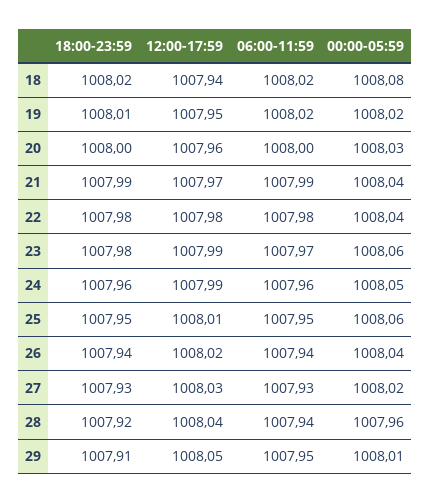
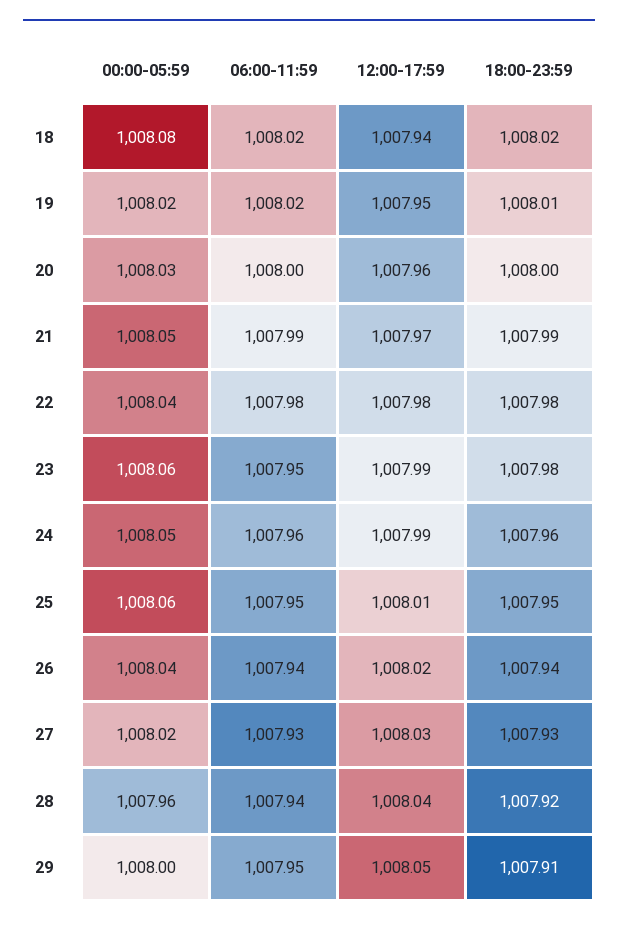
  {
    "18:00-23:59": {
      "18": 1008.02,
      "19": 1008.01,
      "20": 1008,
      "21": 1007.99,
      "22": 1007.98,
      "23": 1007.98,
      "24": 1007.96,
      "25": 1007.95,
      "26": 1007.94,
      "27": 1007.93,
      "28": 1007.92,
      "29": 1007.91
    },
    "12:00-17:59": {
      "18": 1007.94,
      "19": 1007.95,
      "20": 1007.96,
      "21": 1007.97,
      "22": 1007.98,
      "23": 1007.99,
      "24": 1007.99,
      "25": 1008.01,
      "26": 1008.02,
      "27": 1008.03,
      "28": 1008.04,
      "29": 1008.05
    },
    "06:00-11:59": {
      "18": 1008.02,
      "19": 1008.02,
      "20": 1008,
      "21": 1007.99,
      "22": 1007.98,
-     "23": 1007.97,
+     "23": 1007.95,
      "24": 1007.96,
      "25": 1007.95,
      "26": 1007.94,
      "27": 1007.93,
      "28": 1007.94,
      "29": 1007.95
    },
    "00:00-05:59": {
      "18": 1008.08,
      "19": 1008.02,
      "20": 1008.03,
-     "21": 1008.04,
+     "21": 1008.05,
      "22": 1008.04,
      "23": 1008.06,
      "24": 1008.05,
      "25": 1008.06,
      "26": 1008.04,
      "27": 1008.02,
      "28": 1007.96,
-     "29": 1008.01
+     "29": 1008
    }
  }

